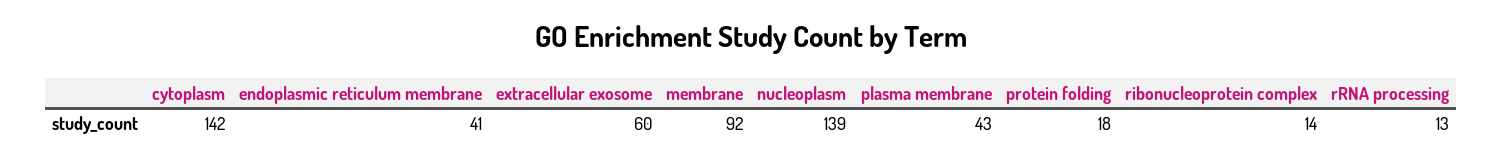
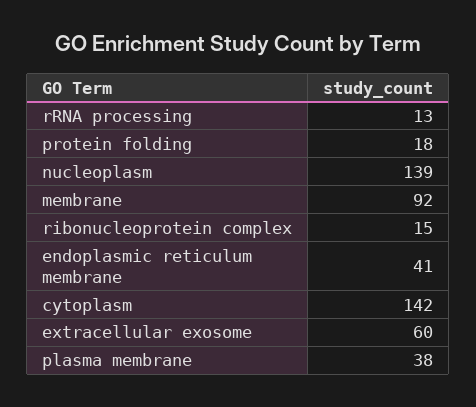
  {
    "cytoplasm": 142,
    "endoplasmic reticulum membrane": 41,
    "extracellular exosome": 60,
    "membrane": 92,
    "nucleoplasm": 139,
-   "plasma membrane": 43,
+   "plasma membrane": 38,
    "protein folding": 18,
-   "ribonucleoprotein complex": 14,
+   "ribonucleoprotein complex": 15,
    "rRNA processing": 13
  }

